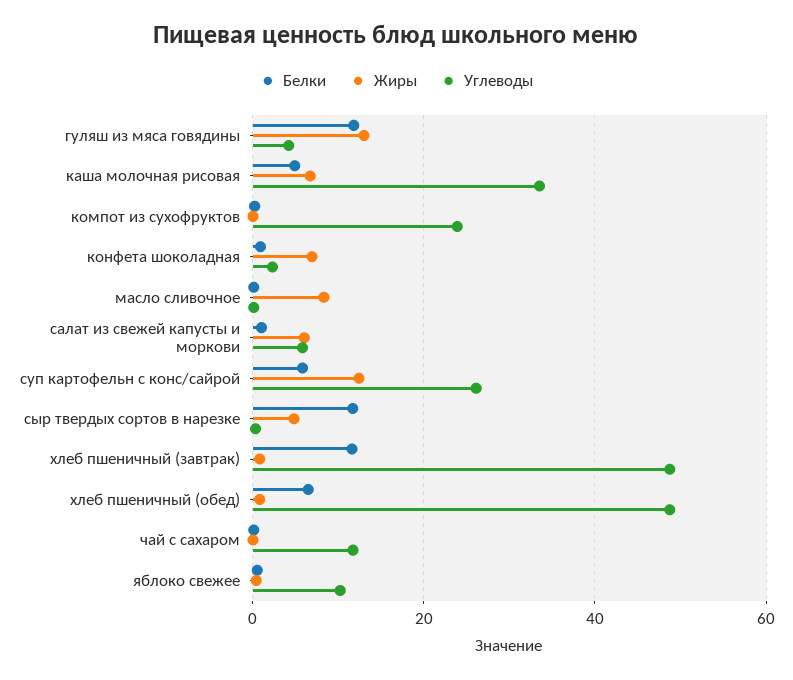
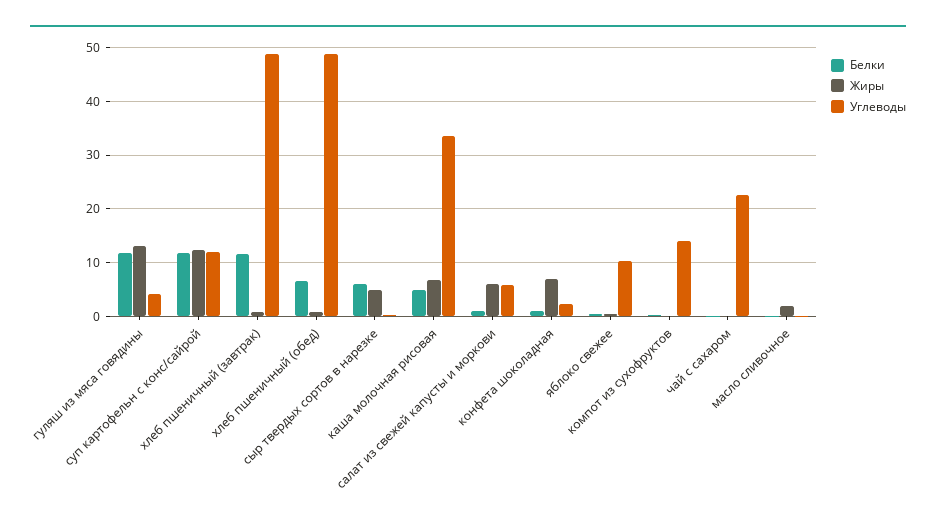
  {
    "Белки": {
      "гуляш из мяса говядины": 12,
      "каша молочная рисовая": 4,
      "компот из сухофруктов": 0,
      "конфета шоколадная": 0,
      "масло сливочное": 0,
      "салат из свежей капусты и моркови": 2,
-     "суп картофельн с конс/сайрой": 6,
+     "суп картофельн с конс/сайрой": 12,
-     "сыр твердых сортов в нарезке": 12,
+     "сыр твердых сортов в нарезке": 6,
      "хлеб пшеничный (завтрак)": 12,
      "хлеб пшеничный (обед)": 6,
      "чай с сахаром": 0,
      "яблоко свежее": 0
    },
    "Жиры": {
      "гуляш из мяса говядины": 14,
      "каша молочная рисовая": 6,
      "компот из сухофруктов": 0,
      "конфета шоколадная": 6,
-     "масло сливочное": 8,
+     "масло сливочное": 2,
      "салат из свежей капусты и моркови": 6,
      "суп картофельн с конс/сайрой": 12,
      "сыр твердых сортов в нарезке": 4,
      "хлеб пшеничный (завтрак)": 0,
      "хлеб пшеничный (обед)": 0,
      "чай с сахаром": 0,
      "яблоко свежее": 0
    },
    "Углеводы": {
      "гуляш из мяса говядины": 4,
      "каша молочная рисовая": 34,
-     "компот из сухофруктов": 24,
+     "компот из сухофруктов": 14,
      "конфета шоколадная": 2,
      "масло сливочное": 0,
      "салат из свежей капусты и моркови": 6,
-     "суп картофельн с конс/сайрой": 26,
+     "суп картофельн с конс/сайрой": 12,
      "сыр твердых сортов в нарезке": 0,
      "хлеб пшеничный (завтрак)": 48,
      "хлеб пшеничный (обед)": 48,
-     "чай с сахаром": 12,
+     "чай с сахаром": 22,
      "яблоко свежее": 10
    }
  }

